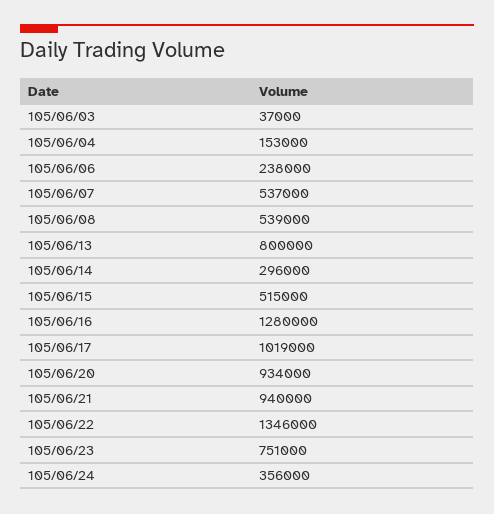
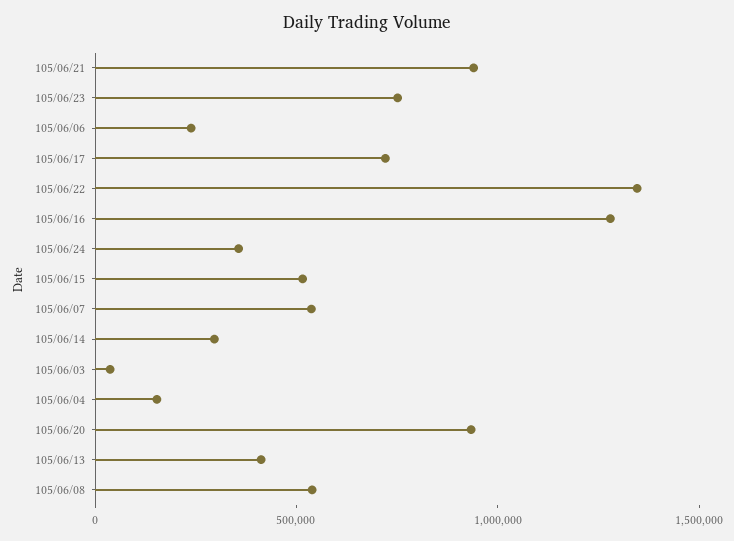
  {
    "105/06/03": 37000,
    "105/06/04": 153000,
    "105/06/06": 238000,
    "105/06/07": 537000,
    "105/06/08": 539000,
-   "105/06/13": 800000,
+   "105/06/13": 400000,
    "105/06/14": 296000,
    "105/06/15": 515000,
    "105/06/16": 1280000,
-   "105/06/17": 1019000,
+   "105/06/17": 700000,
    "105/06/20": 934000,
    "105/06/21": 940000,
    "105/06/22": 1346000,
    "105/06/23": 751000,
    "105/06/24": 356000
  }

